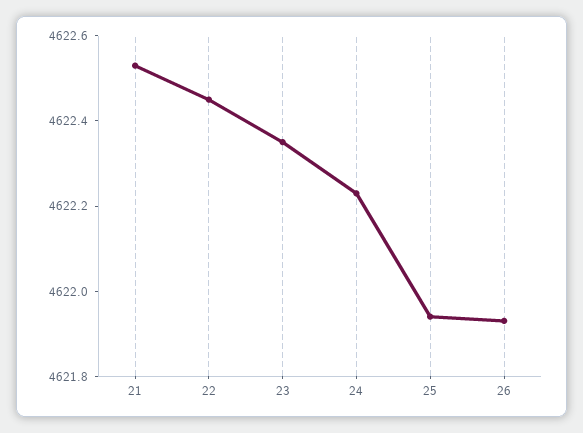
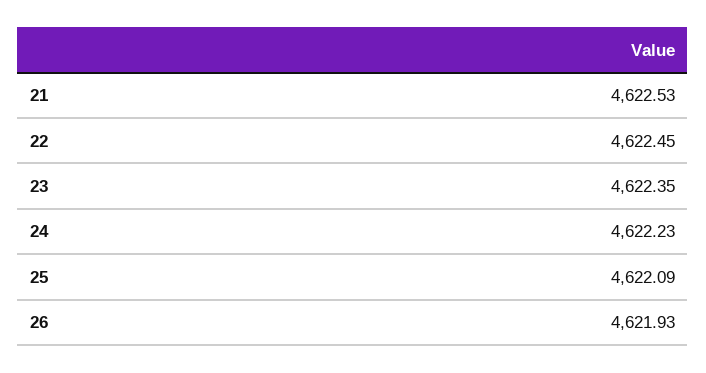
  {
    "21": 4622.53,
    "22": 4622.45,
    "23": 4622.35,
    "24": 4622.23,
-   "25": 4621.95,
+   "25": 4622.09,
    "26": 4621.93
  }

